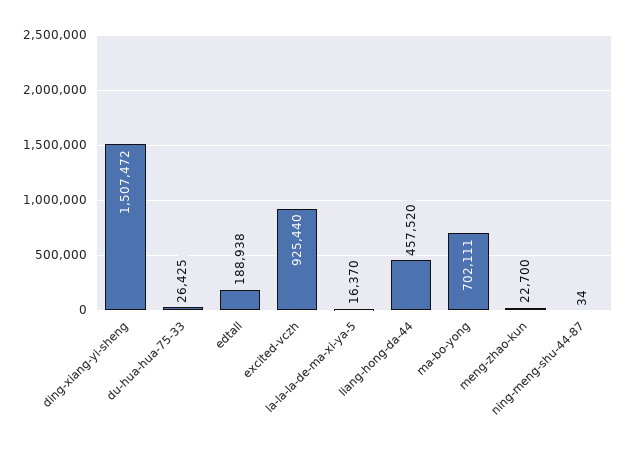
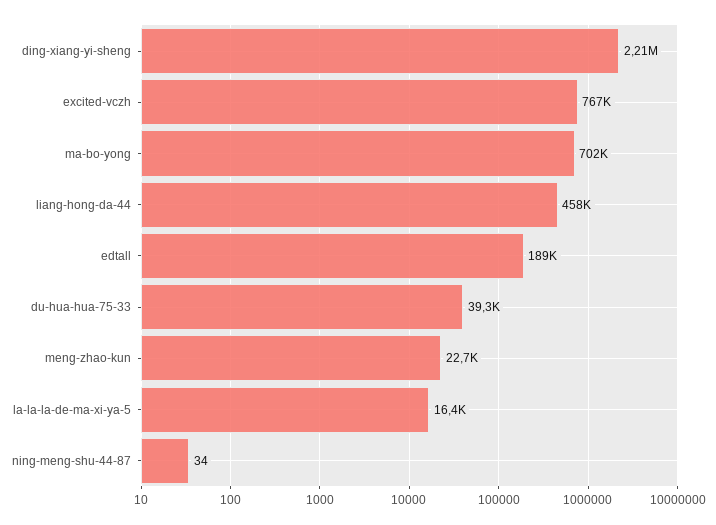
  {
-   "ding-xiang-yi-sheng": 1507472,
+   "ding-xiang-yi-sheng": 2210000,
-   "du-hua-hua-75-33": 26425,
+   "du-hua-hua-75-33": 39300,
    "edtall": 188938,
-   "excited-vczh": 925440,
+   "excited-vczh": 767000,
    "la-la-la-de-ma-xi-ya-5": 16370,
    "liang-hong-da-44": 457520,
    "ma-bo-yong": 702111,
    "meng-zhao-kun": 22700,
    "ning-meng-shu-44-87": 34
  }

